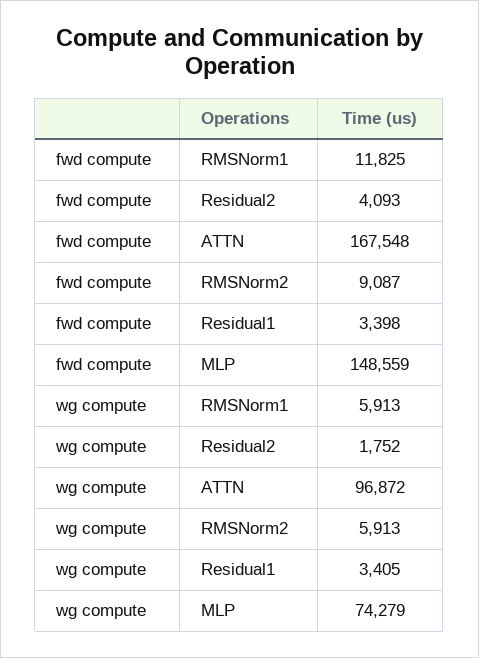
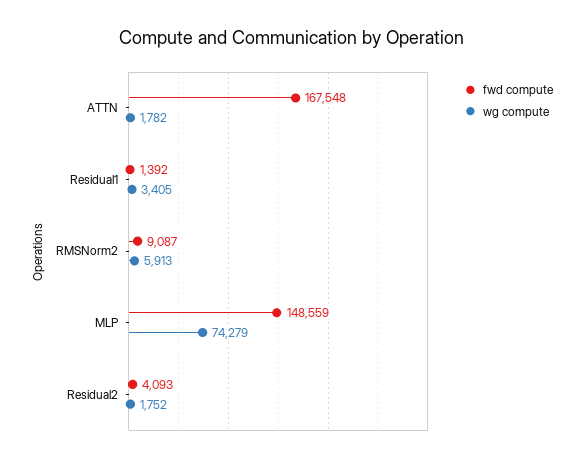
  {
    "fwd compute": {
-     "RMSNorm1": 11825,
      "Residual2": 4093,
      "ATTN": 167548,
      "RMSNorm2": 9087,
-     "Residual1": 3398,
+     "Residual1": 1392,
      "MLP": 148559
    },
    "wg compute": {
-     "RMSNorm1": 5913,
      "Residual2": 1752,
-     "ATTN": 96872,
+     "ATTN": 1782,
      "RMSNorm2": 5913,
      "Residual1": 3405,
      "MLP": 74279
    }
  }

